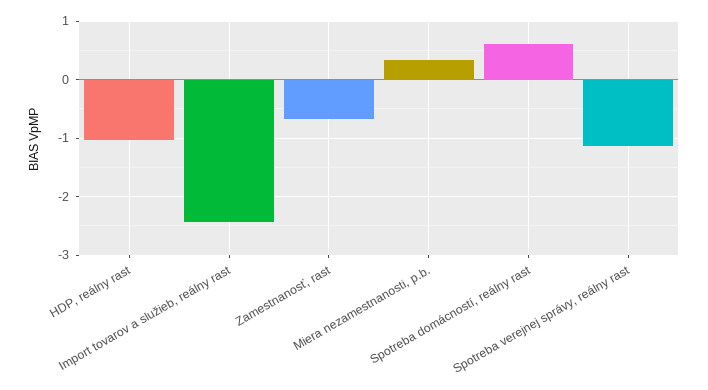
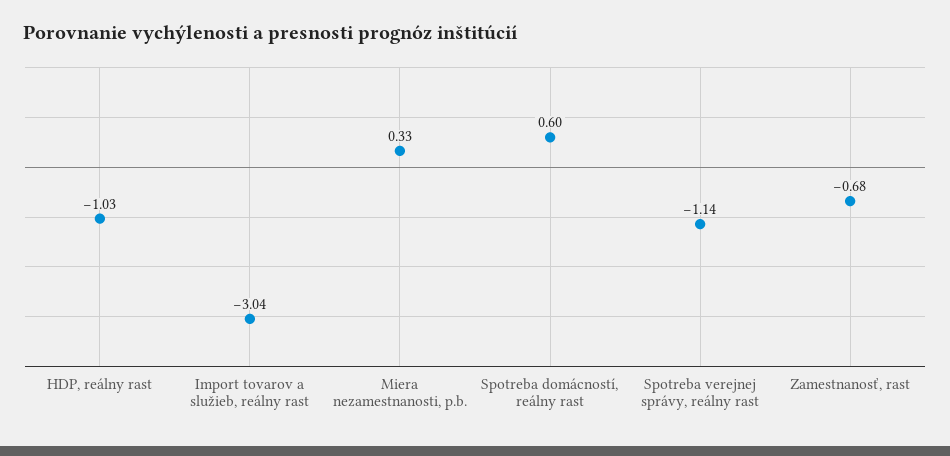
  {
    "HDP, reálny rast": -1.03,
-   "Import tovarov a služieb, reálny rast": -2.4,
+   "Import tovarov a služieb, reálny rast": -3.04,
    "Zamestnanosť, rast": -0.68,
    "Miera nezamestnanosti, p.b.": 0.33,
    "Spotreba domácností, reálny rast": 0.6,
    "Spotreba verejnej správy, reálny rast": -1.14
  }

